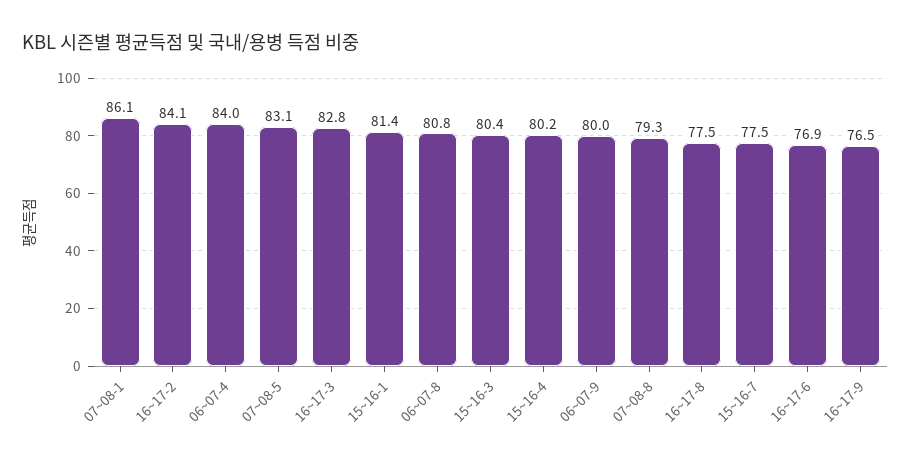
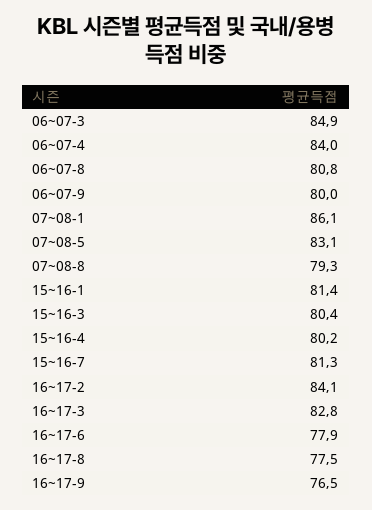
  {
    "07~08-1": 86.1,
    "16~17-2": 84.1,
    "06~07-4": 84,
    "07~08-5": 83.1,
    "16~17-3": 82.8,
    "15~16-1": 81.4,
    "06~07-8": 80.8,
    "15~16-3": 80.4,
    "15~16-4": 80.2,
    "06~07-9": 80,
    "07~08-8": 79.3,
    "16~17-8": 77.5,
-   "15~16-7": 77.5,
+   "15~16-7": 81.3,
-   "16~17-6": 76.9,
+   "16~17-6": 77.9,
-   "16~17-9": 76.5
+   "16~17-9": 76.5,
+   "06~07-3": 84.9
  }

